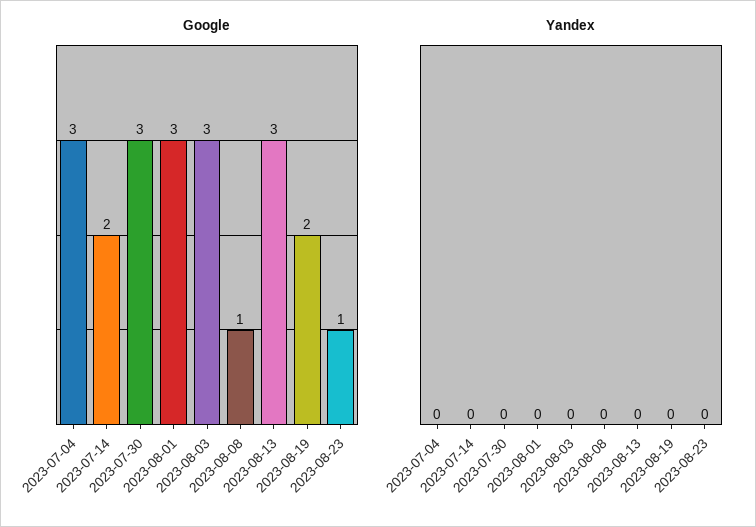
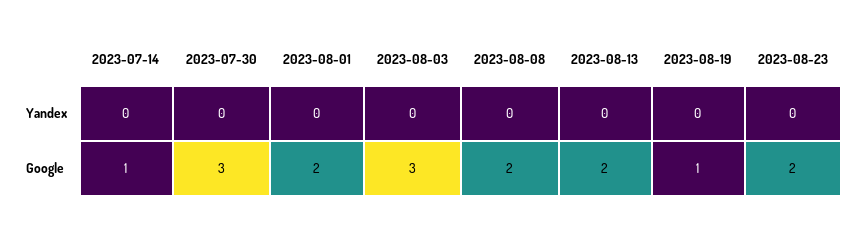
  {
    "Google": {
-     "2023-07-04": 3,
-     "2023-07-14": 2,
+     "2023-07-14": 1,
      "2023-07-30": 3,
-     "2023-08-01": 3,
+     "2023-08-01": 2,
      "2023-08-03": 3,
-     "2023-08-08": 1,
+     "2023-08-08": 2,
-     "2023-08-13": 3,
+     "2023-08-13": 2,
-     "2023-08-19": 2,
+     "2023-08-19": 1,
-     "2023-08-23": 1
+     "2023-08-23": 2
    },
    "Yandex": {
-     "2023-07-04": 0,
      "2023-07-14": 0,
      "2023-07-30": 0,
      "2023-08-01": 0,
      "2023-08-03": 0,
      "2023-08-08": 0,
      "2023-08-13": 0,
      "2023-08-19": 0,
      "2023-08-23": 0
    }
  }

